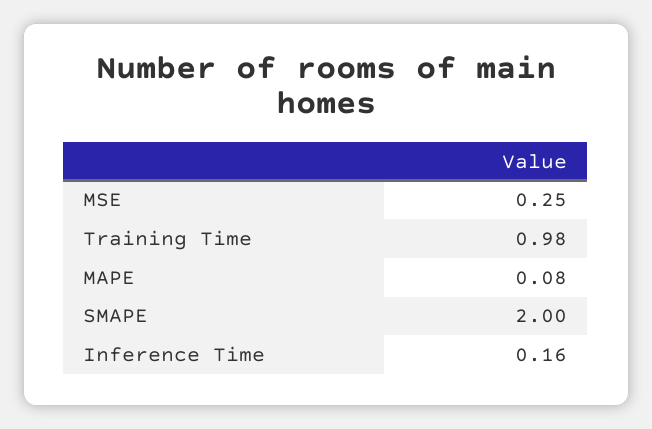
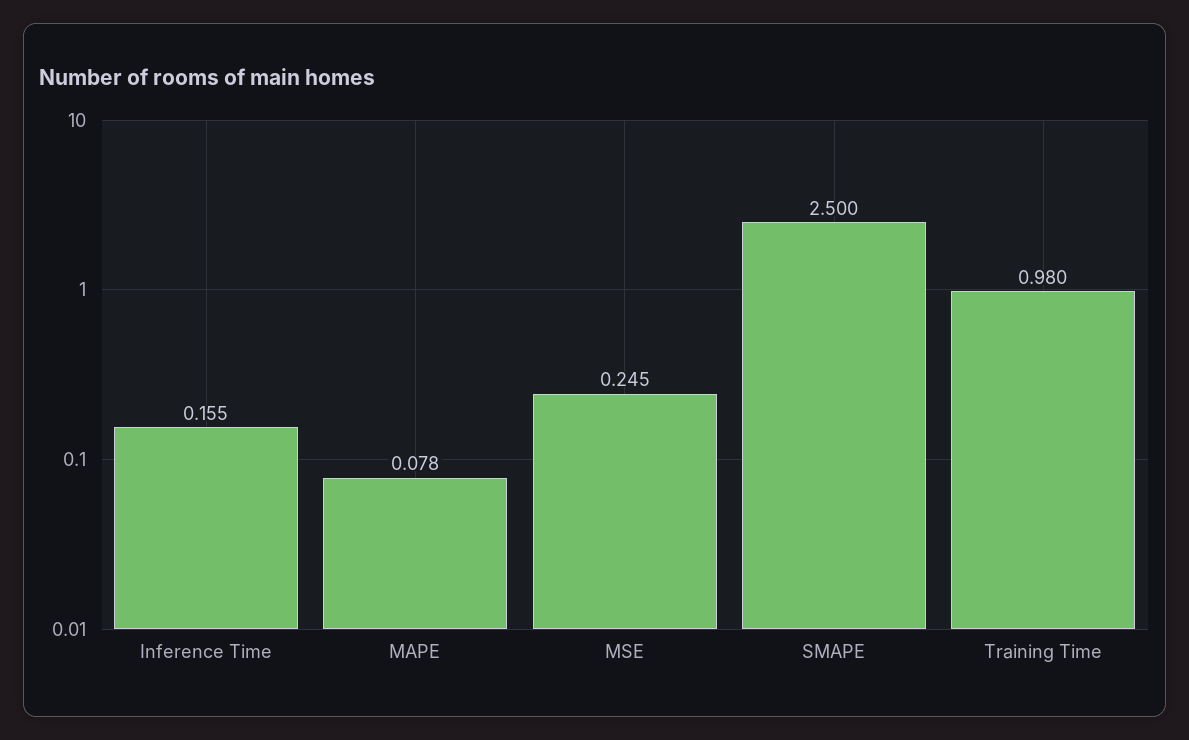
  {
    "MSE": 0.245,
    "Training Time": 0.98,
    "MAPE": 0.078,
-   "SMAPE": 2,
+   "SMAPE": 2.5,
    "Inference Time": 0.155
  }

